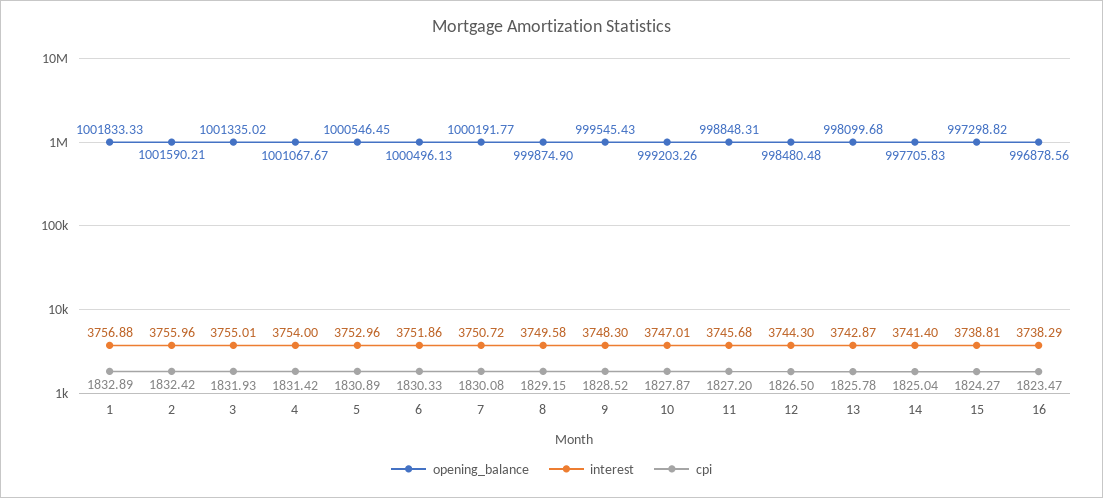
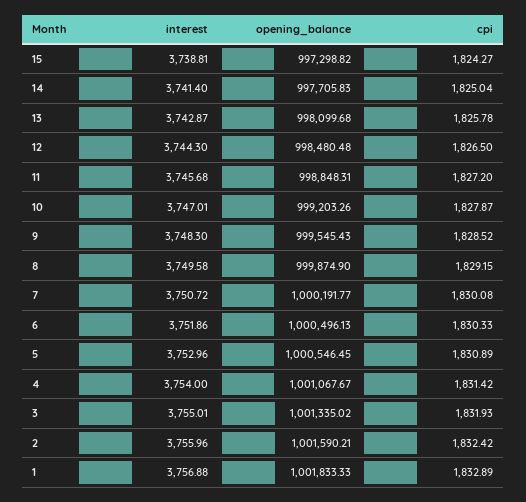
  {
    "opening_balance": {
      "1": 1001833.33,
      "2": 1001590.21,
      "3": 1001335.02,
      "4": 1001067.67,
      "5": 1000546.45,
      "6": 1000496.13,
      "7": 1000191.77,
      "8": 999874.9,
      "9": 999545.43,
      "10": 999203.26,
      "11": 998848.31,
      "12": 998480.48,
      "13": 998099.68,
      "14": 997705.83,
-     "15": 997298.82,
+     "15": 997298.82
-     "16": 996878.56
    },
    "interest": {
      "1": 3756.88,
      "2": 3755.96,
      "3": 3755.01,
      "4": 3754,
      "5": 3752.96,
      "6": 3751.86,
      "7": 3750.72,
      "8": 3749.58,
      "9": 3748.3,
      "10": 3747.01,
      "11": 3745.68,
      "12": 3744.3,
      "13": 3742.87,
      "14": 3741.4,
-     "15": 3738.81,
+     "15": 3738.81
-     "16": 3738.29
    },
    "cpi": {
      "1": 1832.89,
      "2": 1832.42,
      "3": 1831.93,
      "4": 1831.42,
      "5": 1830.89,
      "6": 1830.33,
      "7": 1830.08,
      "8": 1829.15,
      "9": 1828.52,
      "10": 1827.87,
      "11": 1827.2,
      "12": 1826.5,
      "13": 1825.78,
      "14": 1825.04,
-     "15": 1824.27,
+     "15": 1824.27
-     "16": 1823.47
    }
  }

